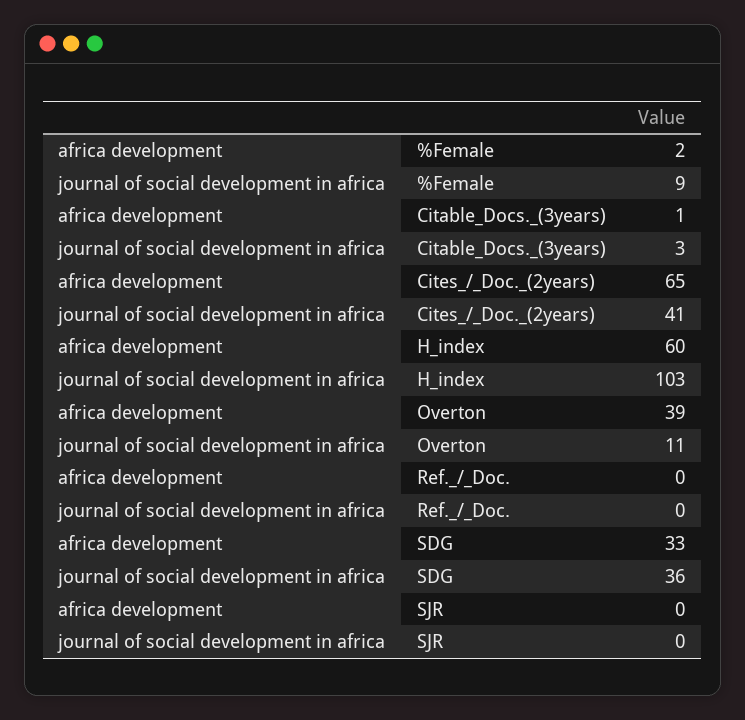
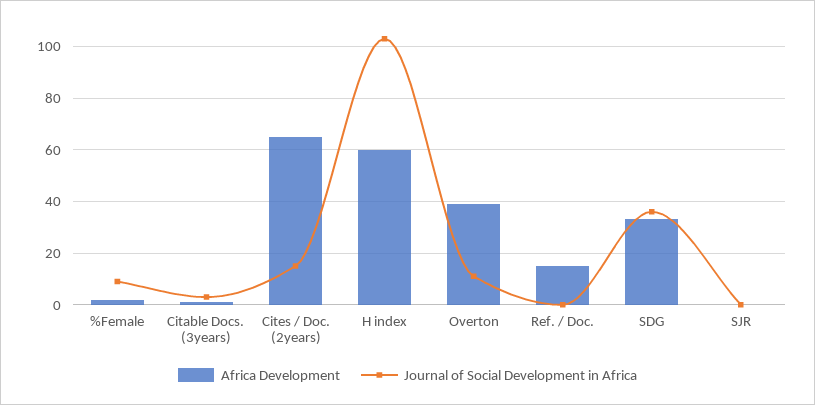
  {
    "africa development": {
      "%Female": 2,
      "Citable_Docs._(3years)": 1,
      "Cites_/_Doc._(2years)": 65,
      "H_index": 60,
      "Overton": 39,
-     "Ref._/_Doc.": 0,
+     "Ref._/_Doc.": 15,
      "SDG": 33,
      "SJR": 0
    },
    "journal of social development in africa": {
      "%Female": 9,
      "Citable_Docs._(3years)": 3,
-     "Cites_/_Doc._(2years)": 41,
+     "Cites_/_Doc._(2years)": 15,
      "H_index": 103,
      "Overton": 11,
      "Ref._/_Doc.": 0,
      "SDG": 36,
      "SJR": 0
    }
  }

